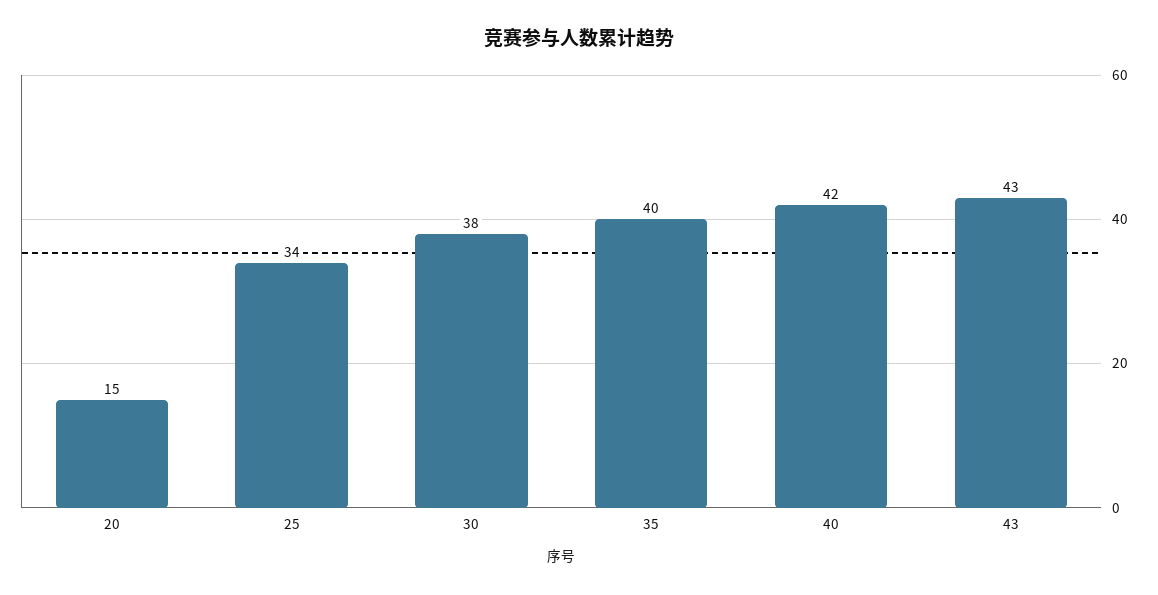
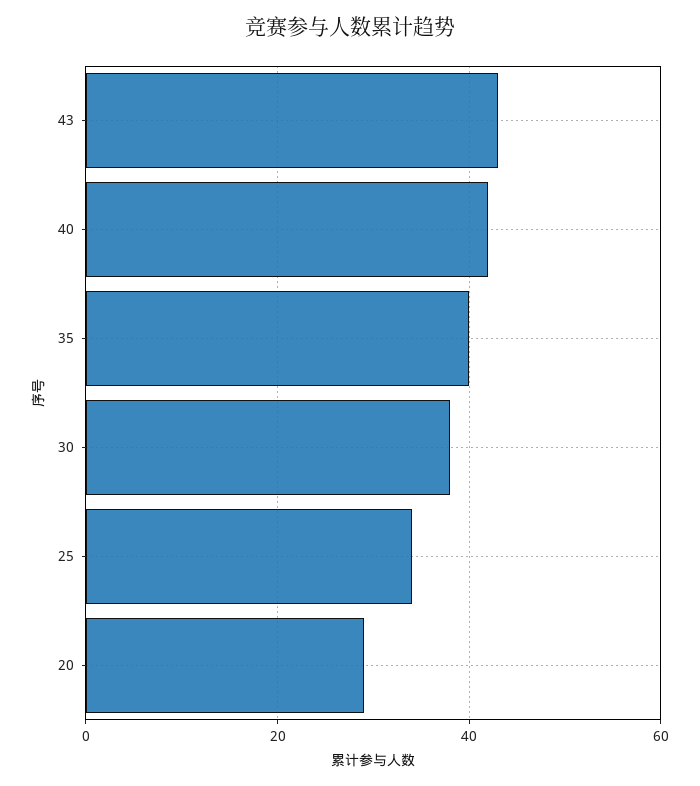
  {
-   "20": 15,
+   "20": 30,
    "25": 34,
    "30": 38,
    "35": 40,
    "40": 42,
    "43": 43
  }

